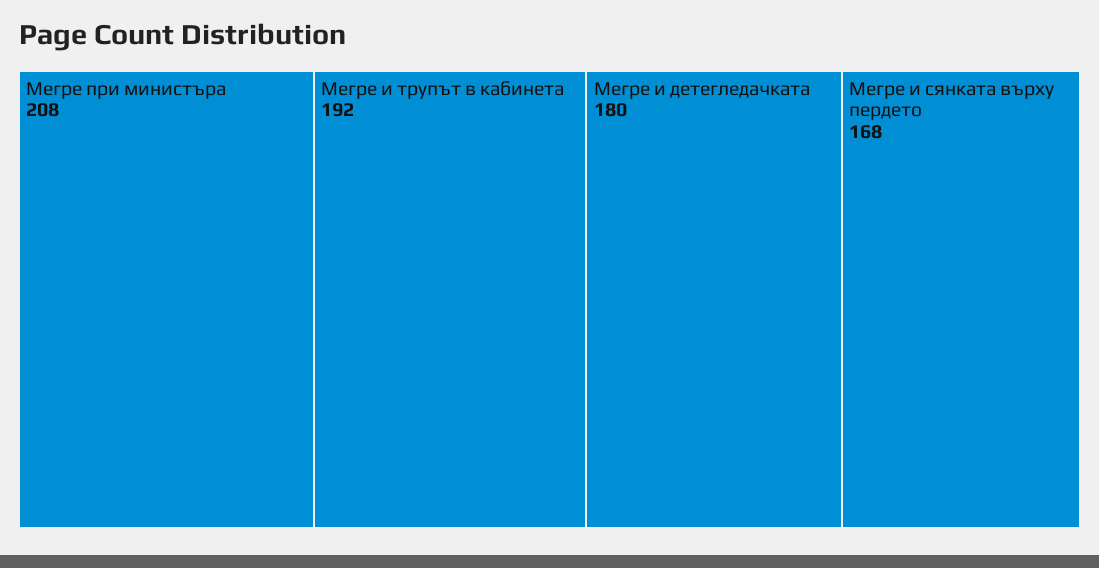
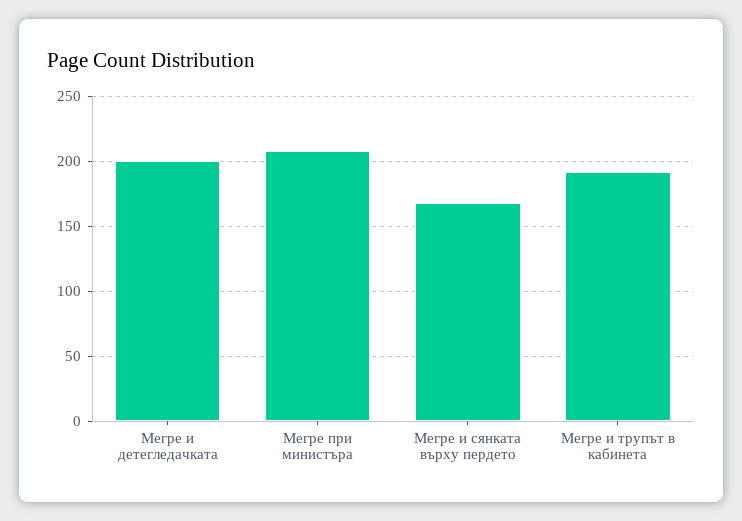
  {
    "Мегре при министъра": 208,
    "Мегре и трупът в кабинета": 192,
-   "Мегре и детегледачката": 180,
+   "Мегре и детегледачката": 200,
    "Мегре и сянката върху пердето": 168
  }

